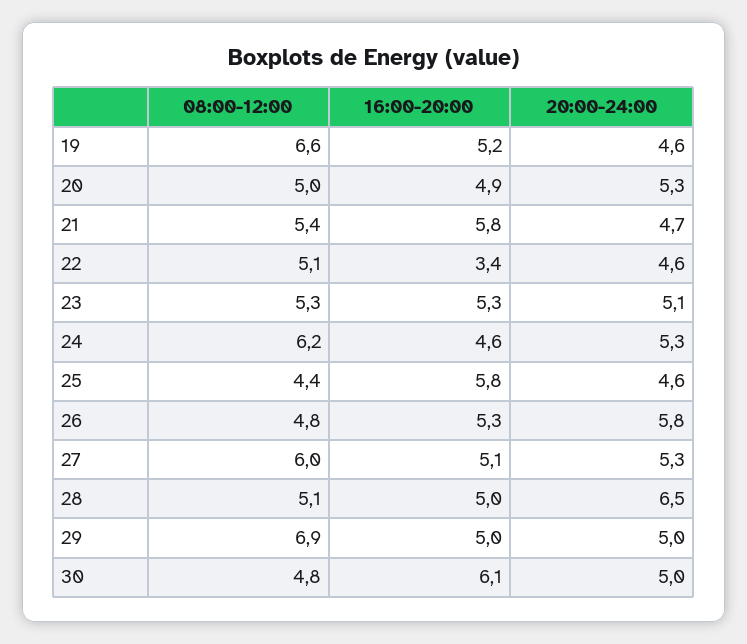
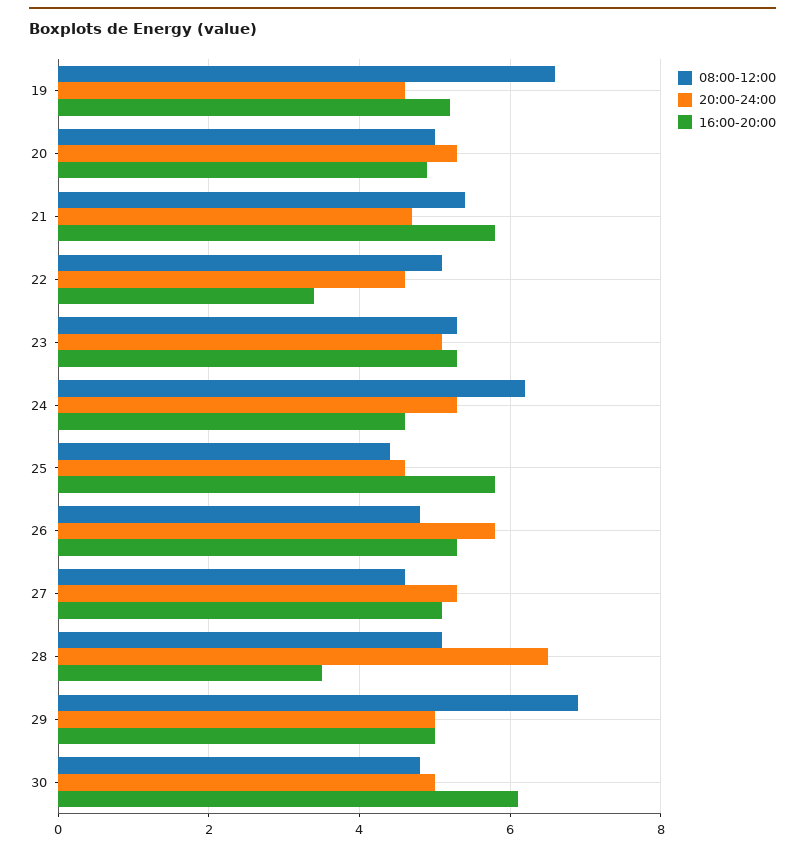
  {
    "08:00-12:00": {
      "19": 6.6,
      "20": 5,
      "21": 5.4,
      "22": 5.1,
      "23": 5.3,
      "24": 6.2,
      "25": 4.4,
      "26": 4.8,
-     "27": 6,
+     "27": 4.5,
      "28": 5.1,
      "29": 6.9,
      "30": 4.8
    },
    "16:00-20:00": {
      "19": 5.2,
      "20": 4.9,
      "21": 5.8,
      "22": 3.4,
      "23": 5.3,
      "24": 4.6,
      "25": 5.8,
      "26": 5.3,
      "27": 5.1,
-     "28": 5,
+     "28": 3.5,
      "29": 5,
      "30": 6.1
    },
    "20:00-24:00": {
      "19": 4.6,
      "20": 5.3,
      "21": 4.7,
      "22": 4.6,
      "23": 5.1,
      "24": 5.3,
      "25": 4.6,
      "26": 5.8,
      "27": 5.3,
      "28": 6.5,
      "29": 5,
      "30": 5
    }
  }

